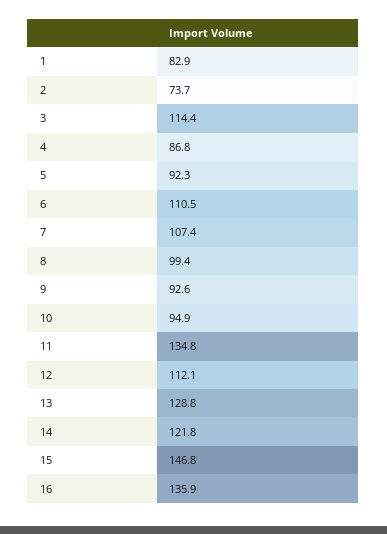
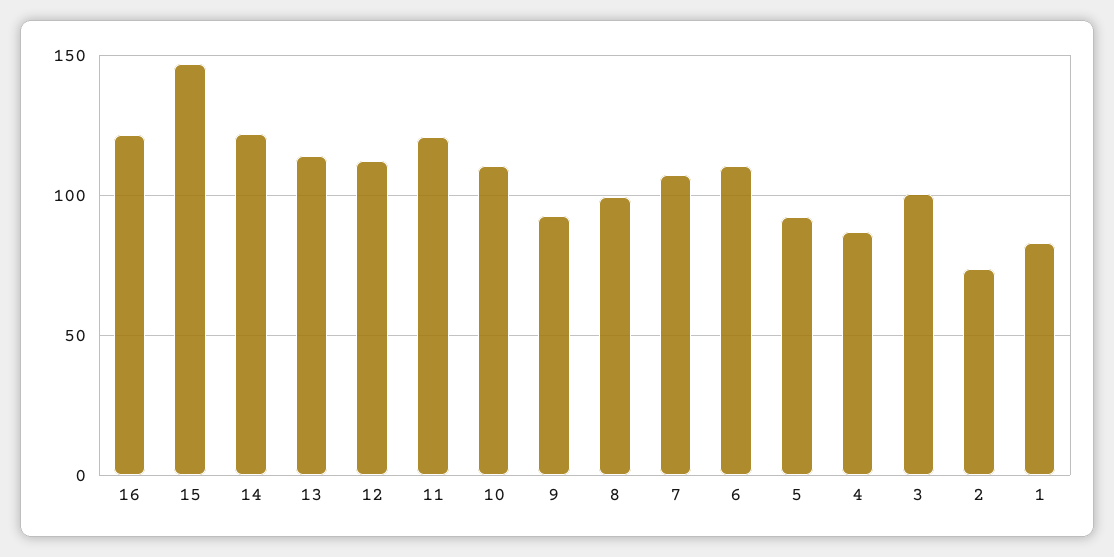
  {
    "1": 82.9,
    "2": 73.7,
-   "3": 114.4,
+   "3": 100,
    "4": 86.8,
    "5": 92.3,
    "6": 110.5,
    "7": 107.4,
    "8": 99.4,
    "9": 92.6,
-   "10": 94.9,
+   "10": 110,
-   "11": 134.8,
+   "11": 120,
    "12": 112.1,
-   "13": 128.8,
+   "13": 115,
    "14": 121.8,
    "15": 146.8,
-   "16": 135.9
+   "16": 120
  }

